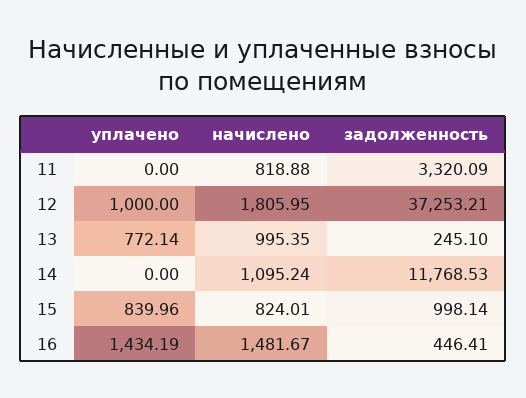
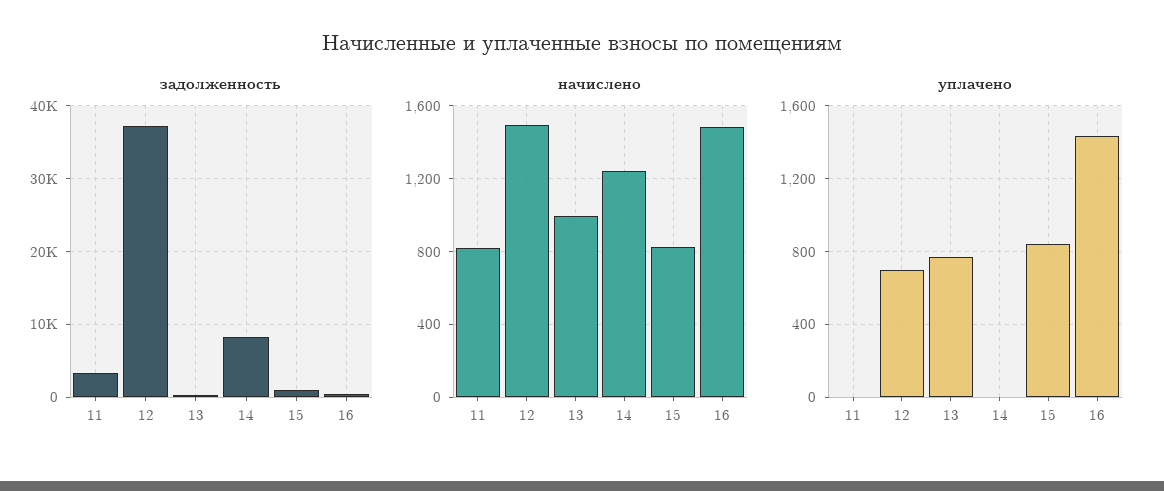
  {
    "уплачено": {
      "11": 0,
-     "12": 1000,
+     "12": 700,
      "13": 772.14,
      "14": 0,
      "15": 839.96,
      "16": 1434.19
    },
    "начислено": {
      "11": 818.88,
-     "12": 1805.95,
+     "12": 1500,
      "13": 995.35,
-     "14": 1095.24,
+     "14": 1250,
      "15": 824.01,
      "16": 1481.67
    },
    "задолженность": {
      "11": 3320.09,
      "12": 37253.21,
      "13": 245.1,
-     "14": 11768.53,
+     "14": 8000,
      "15": 998.14,
      "16": 446.41
    }
  }

